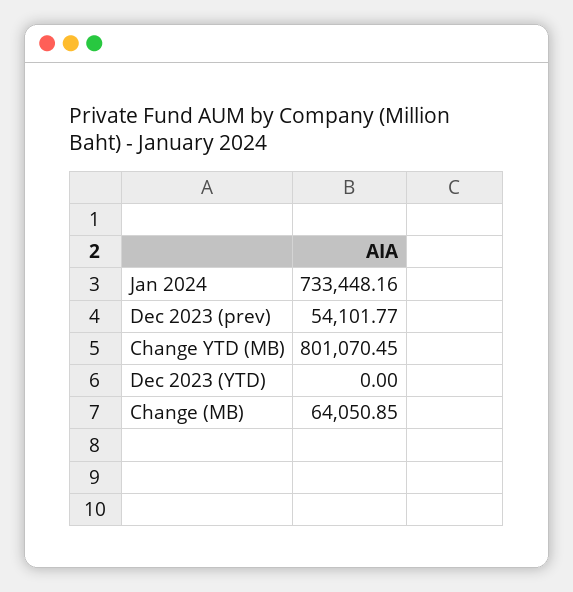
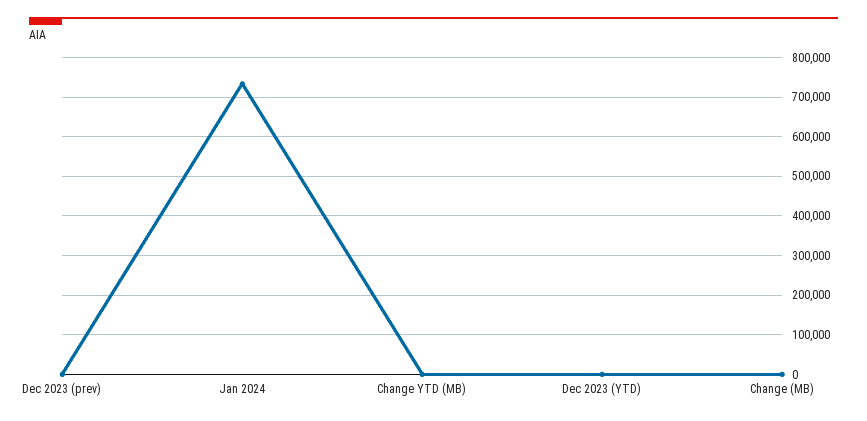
  {
    "Jan 2024": 733448.16,
-   "Dec 2023 (prev)": 54101.77,
+   "Dec 2023 (prev)": 0,
-   "Change YTD (MB)": 801070.45,
+   "Change YTD (MB)": 0,
    "Dec 2023 (YTD)": 0,
-   "Change (MB)": 64050.85
+   "Change (MB)": 0
  }

